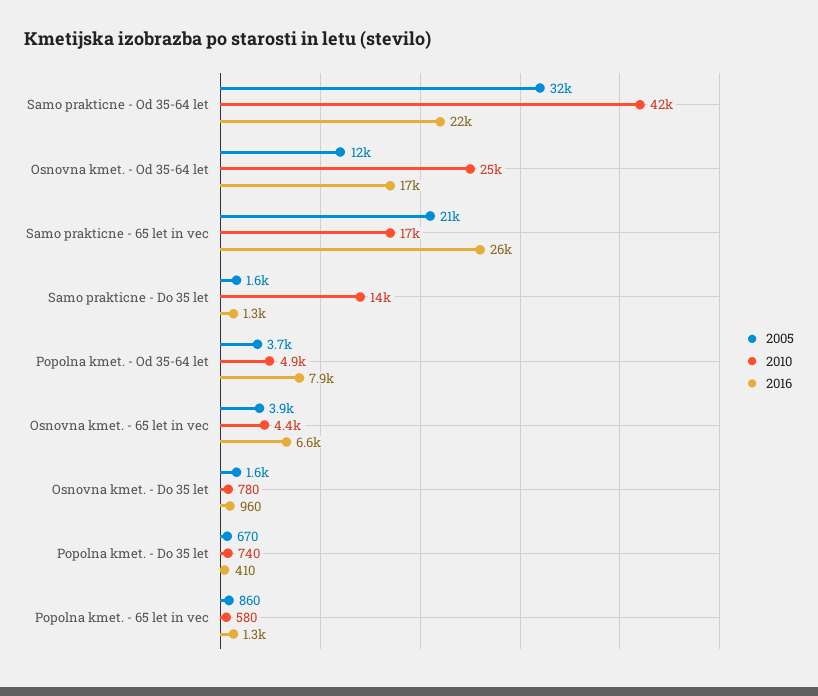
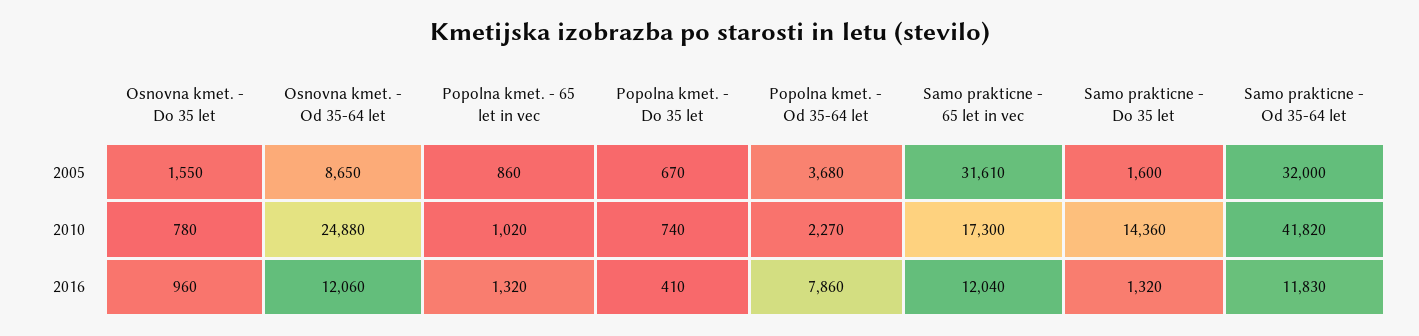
  {
    "2005": {
      "Samo prakticne - Od 35-64 let": 32000,
-     "Osnovna kmet. - Od 35-64 let": 12000,
+     "Osnovna kmet. - Od 35-64 let": 8650,
-     "Samo prakticne - 65 let in vec": 21000,
+     "Samo prakticne - 65 let in vec": 31610,
      "Samo prakticne - Do 35 let": 1600,
      "Popolna kmet. - Od 35-64 let": 3680,
-     "Osnovna kmet. - 65 let in vec": 3900,
      "Osnovna kmet. - Do 35 let": 1550,
      "Popolna kmet. - Do 35 let": 670,
      "Popolna kmet. - 65 let in vec": 860
    },
    "2010": {
      "Samo prakticne - Od 35-64 let": 41820,
      "Osnovna kmet. - Od 35-64 let": 24880,
      "Samo prakticne - 65 let in vec": 17300,
      "Samo prakticne - Do 35 let": 14360,
-     "Popolna kmet. - Od 35-64 let": 4900,
+     "Popolna kmet. - Od 35-64 let": 2270,
-     "Osnovna kmet. - 65 let in vec": 4400,
      "Osnovna kmet. - Do 35 let": 780,
      "Popolna kmet. - Do 35 let": 740,
-     "Popolna kmet. - 65 let in vec": 580
+     "Popolna kmet. - 65 let in vec": 1020
    },
    "2016": {
-     "Samo prakticne - Od 35-64 let": 22000,
+     "Samo prakticne - Od 35-64 let": 11830,
-     "Osnovna kmet. - Od 35-64 let": 17000,
+     "Osnovna kmet. - Od 35-64 let": 12060,
-     "Samo prakticne - 65 let in vec": 26000,
+     "Samo prakticne - 65 let in vec": 12040,
      "Samo prakticne - Do 35 let": 1320,
      "Popolna kmet. - Od 35-64 let": 7860,
-     "Osnovna kmet. - 65 let in vec": 6600,
      "Osnovna kmet. - Do 35 let": 960,
      "Popolna kmet. - Do 35 let": 410,
      "Popolna kmet. - 65 let in vec": 1320
    }
  }

